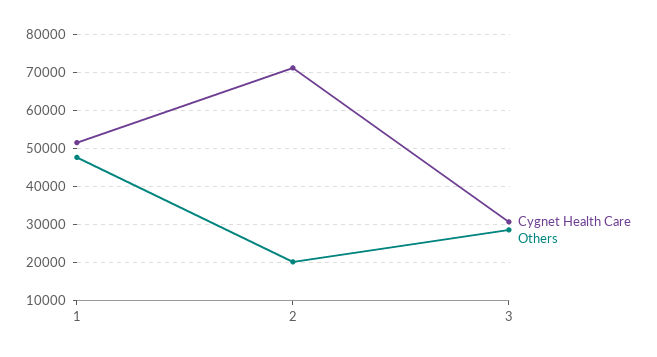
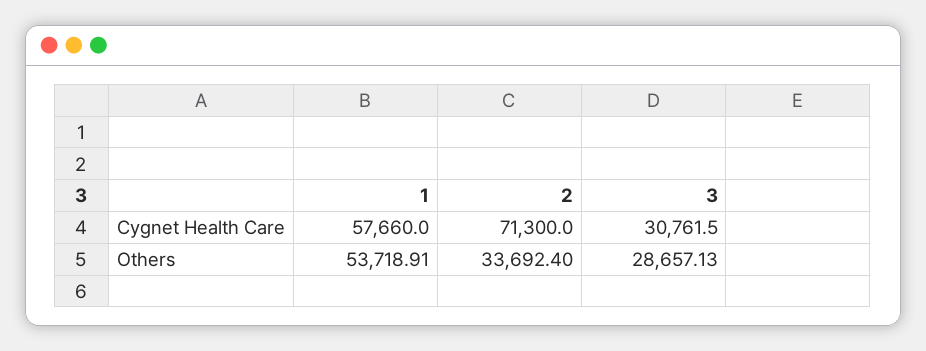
  {
    "Cygnet Health Care": {
-     "1": 52000,
+     "1": 57660,
      "2": 71300,
      "3": 30761.5
    },
    "Others": {
-     "1": 48000,
+     "1": 53718.91,
-     "2": 20000,
+     "2": 33692.4,
      "3": 28657.13
    }
  }

